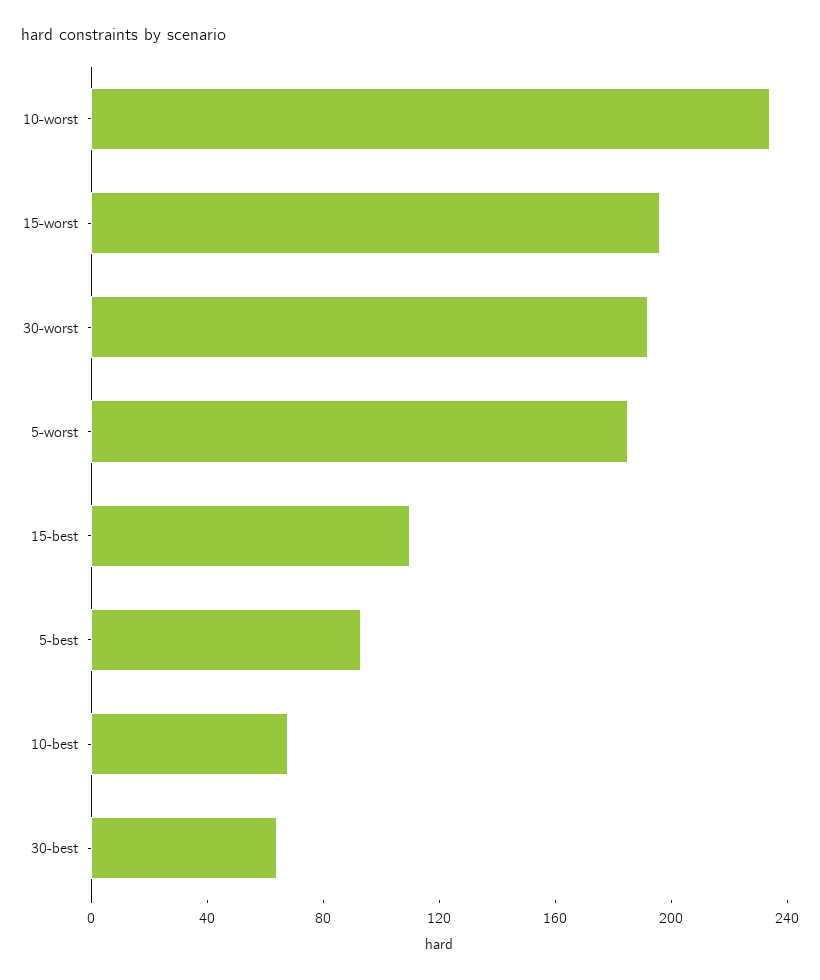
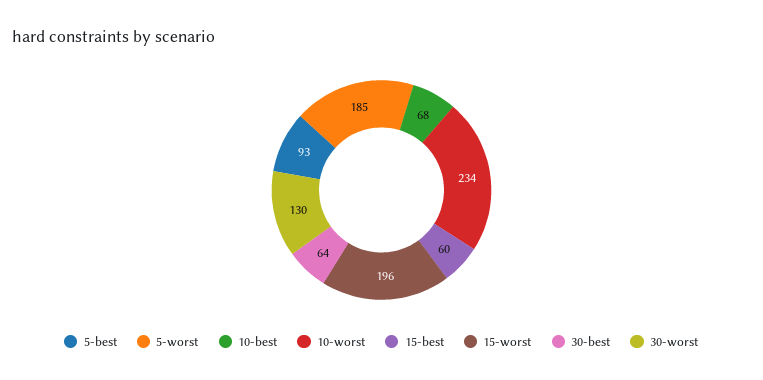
  {
    "10-worst": 234,
    "15-worst": 196,
-   "30-worst": 190,
+   "30-worst": 130,
    "5-worst": 185,
-   "15-best": 110,
+   "15-best": 60,
    "5-best": 93,
    "10-best": 68,
    "30-best": 64
  }

